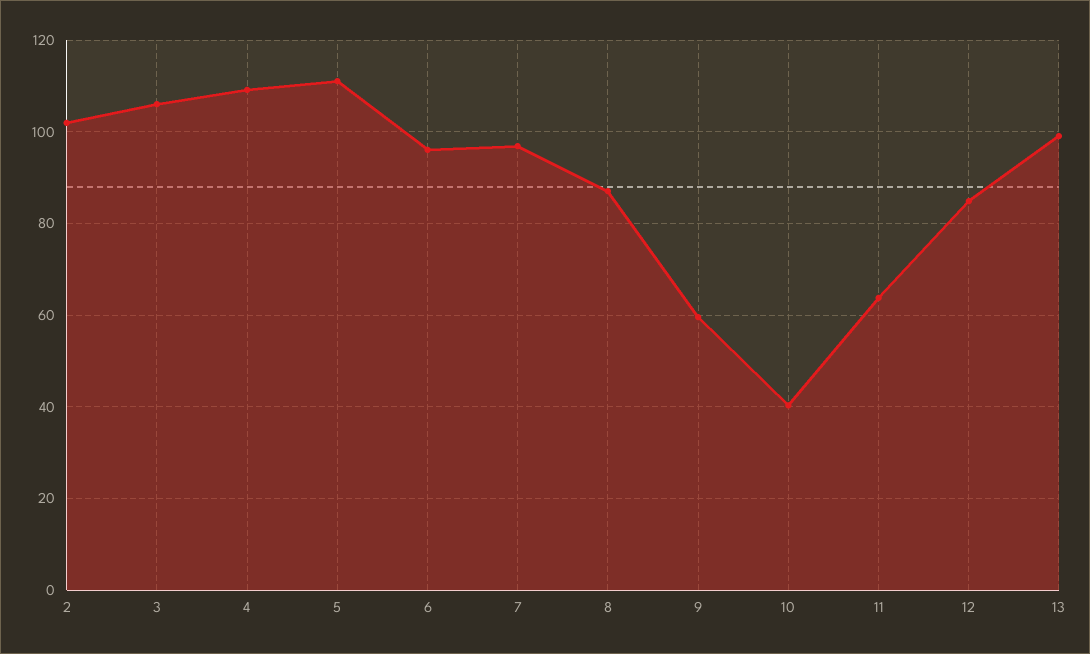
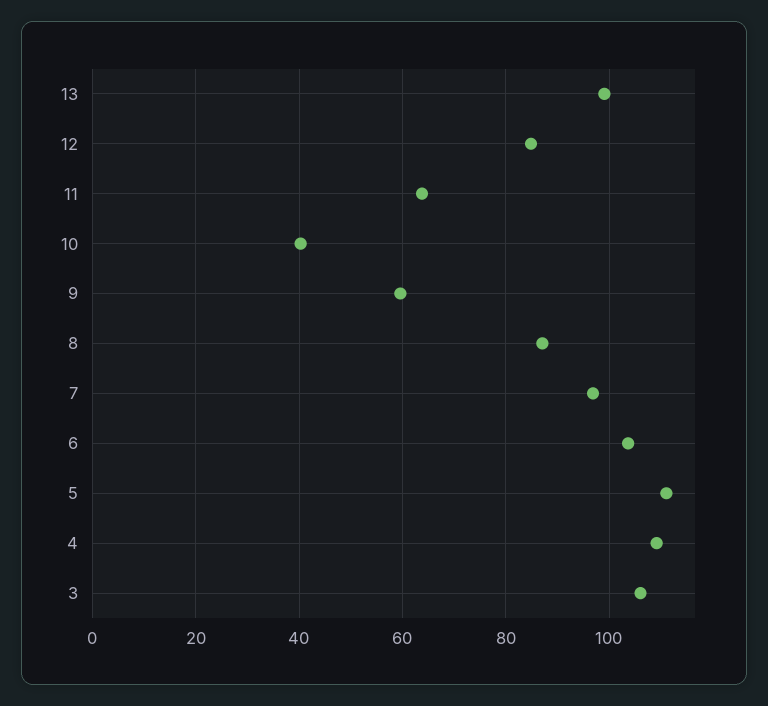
  {
-   "2": 102,
    "3": 106,
    "4": 110,
    "5": 112,
-   "6": 96,
+   "6": 104,
    "7": 96,
    "8": 88,
    "9": 60,
    "10": 40,
    "11": 64,
    "12": 84,
    "13": 100
  }

